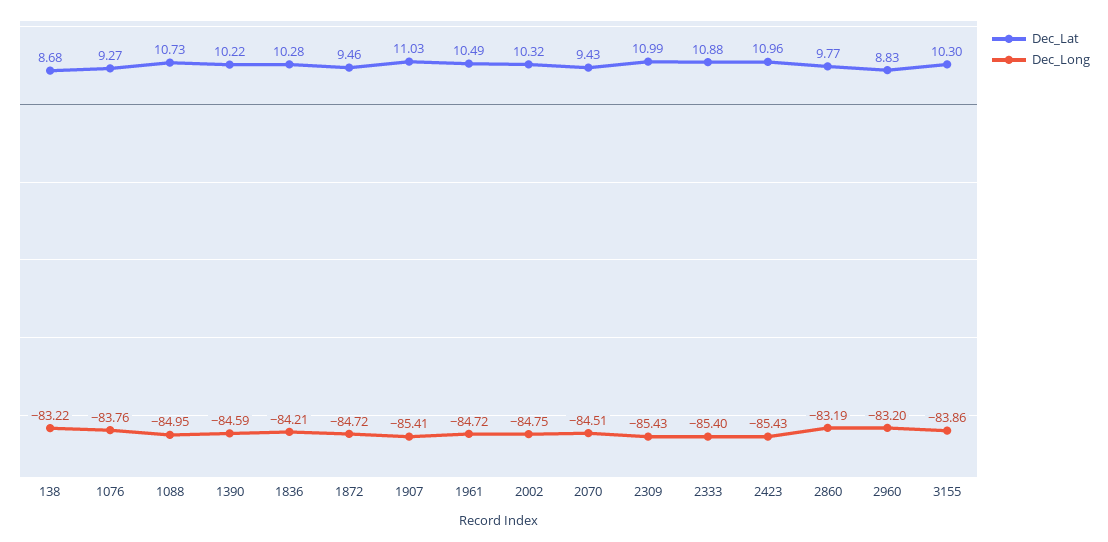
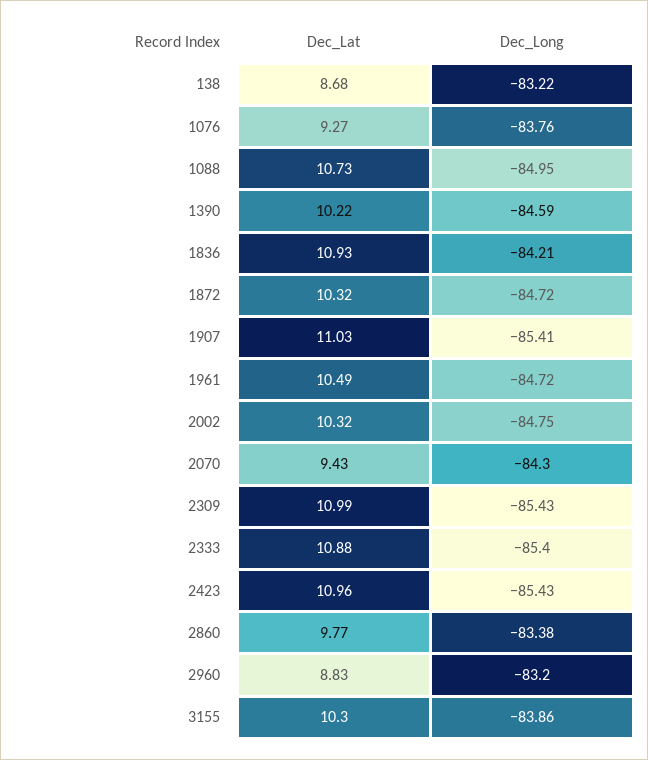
  {
    "Dec_Lat": {
      "138": 8.68,
      "1076": 9.27,
      "1088": 10.73,
      "1390": 10.22,
-     "1836": 10.28,
+     "1836": 10.93,
-     "1872": 9.46,
+     "1872": 10.32,
      "1907": 11.03,
      "1961": 10.49,
      "2002": 10.32,
      "2070": 9.43,
      "2309": 10.99,
      "2333": 10.88,
      "2423": 10.96,
      "2860": 9.77,
      "2960": 8.83,
      "3155": 10.3
    },
    "Dec_Long": {
      "138": -83.22,
      "1076": -83.76,
      "1088": -84.95,
      "1390": -84.59,
      "1836": -84.21,
      "1872": -84.72,
      "1907": -85.41,
      "1961": -84.72,
      "2002": -84.75,
-     "2070": -84.51,
+     "2070": -84.3,
      "2309": -85.43,
      "2333": -85.4,
      "2423": -85.43,
-     "2860": -83.19,
+     "2860": -83.38,
      "2960": -83.2,
      "3155": -83.86
    }
  }

